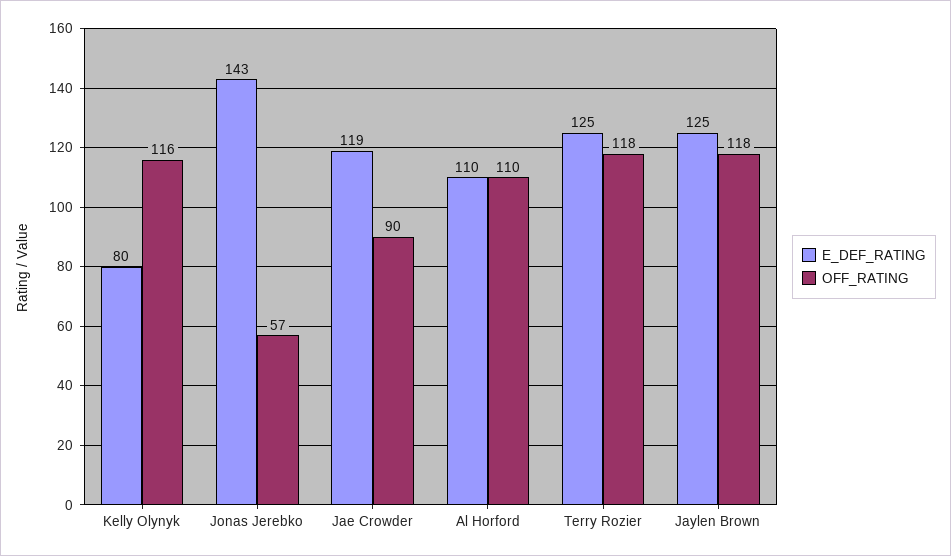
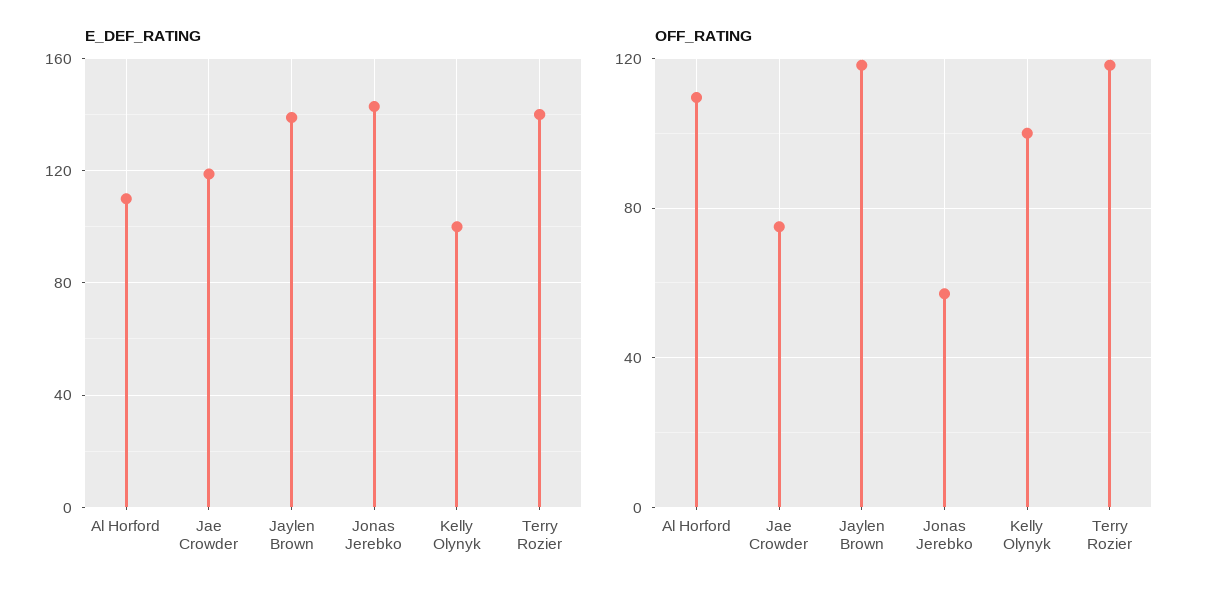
  {
    "E_DEF_RATING": {
-     "Kelly Olynyk": 80,
+     "Kelly Olynyk": 100,
      "Jonas Jerebko": 143,
      "Jae Crowder": 119,
      "Al Horford": 110,
-     "Terry Rozier": 125,
+     "Terry Rozier": 140,
-     "Jaylen Brown": 125
+     "Jaylen Brown": 140
    },
    "OFF_RATING": {
-     "Kelly Olynyk": 116,
+     "Kelly Olynyk": 100,
      "Jonas Jerebko": 57,
-     "Jae Crowder": 90,
+     "Jae Crowder": 75,
      "Al Horford": 110,
      "Terry Rozier": 118,
      "Jaylen Brown": 118
    }
  }

